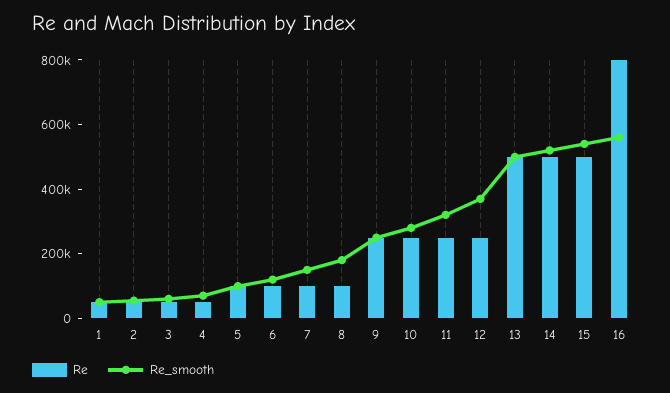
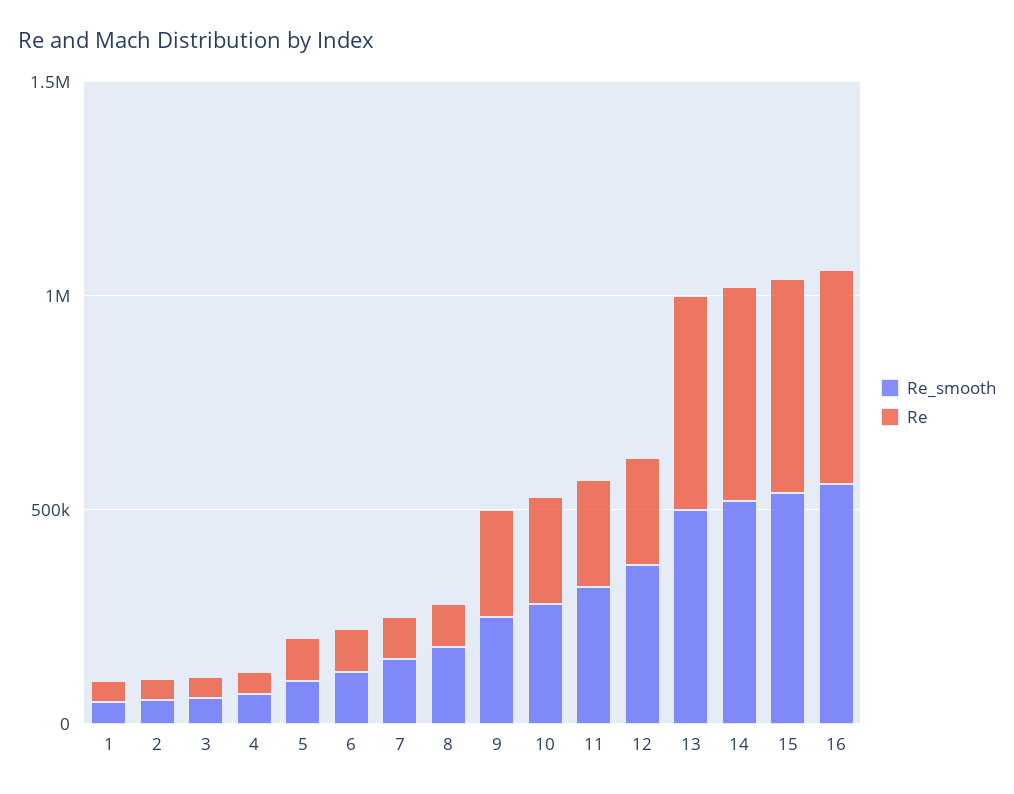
  {
    "Re": {
      "1": 50000,
      "2": 50000,
      "3": 50000,
      "4": 50000,
      "5": 100000,
      "6": 100000,
      "7": 100000,
      "8": 100000,
      "9": 250000,
      "10": 250000,
      "11": 250000,
      "12": 250000,
      "13": 500000,
      "14": 500000,
      "15": 500000,
-     "16": 800000
+     "16": 500000
    },
    "Re_smooth": {
      "1": 50000,
      "2": 50000,
      "3": 50000,
      "4": 50000,
      "5": 100000,
      "6": 100000,
      "7": 150000,
      "8": 200000,
      "9": 250000,
      "10": 300000,
      "11": 300000,
      "12": 350000,
      "13": 500000,
      "14": 500000,
      "15": 550000,
      "16": 550000
    }
  }

